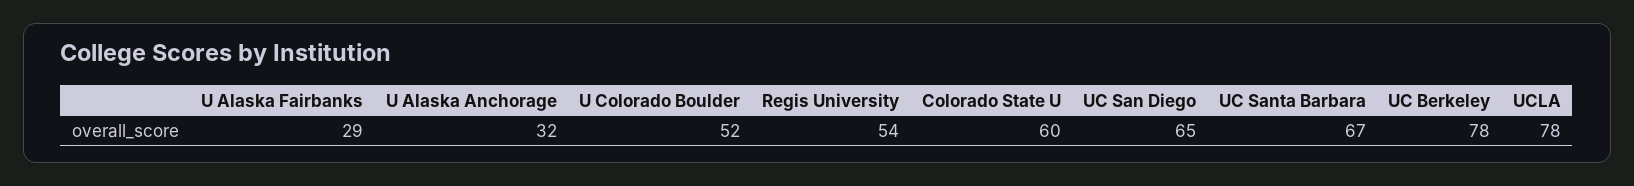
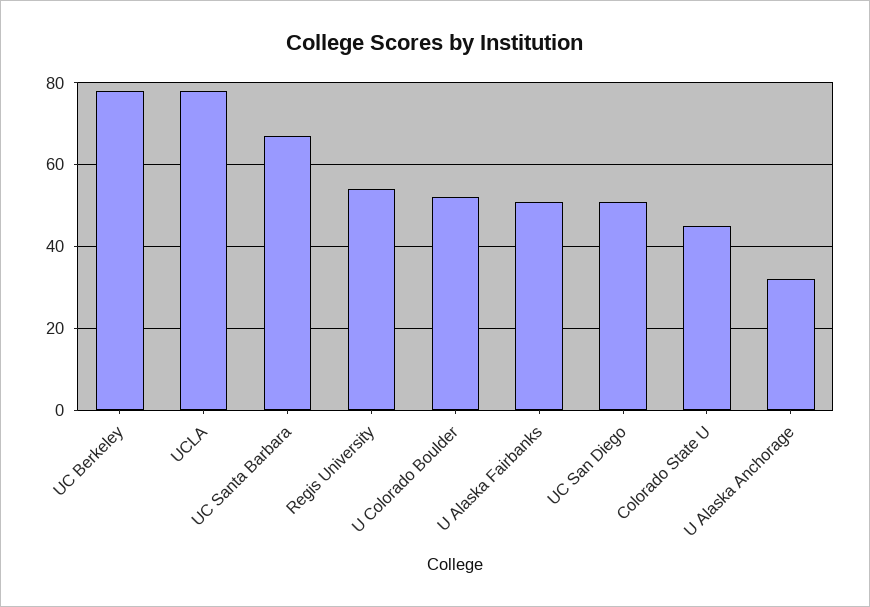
  {
-   "U Alaska Fairbanks": 29,
+   "U Alaska Fairbanks": 50,
    "U Alaska Anchorage": 32,
    "U Colorado Boulder": 52,
    "Regis University": 54,
-   "Colorado State U": 60,
+   "Colorado State U": 45,
-   "UC San Diego": 65,
+   "UC San Diego": 50,
    "UC Santa Barbara": 67,
    "UC Berkeley": 78,
    "UCLA": 78
  }

